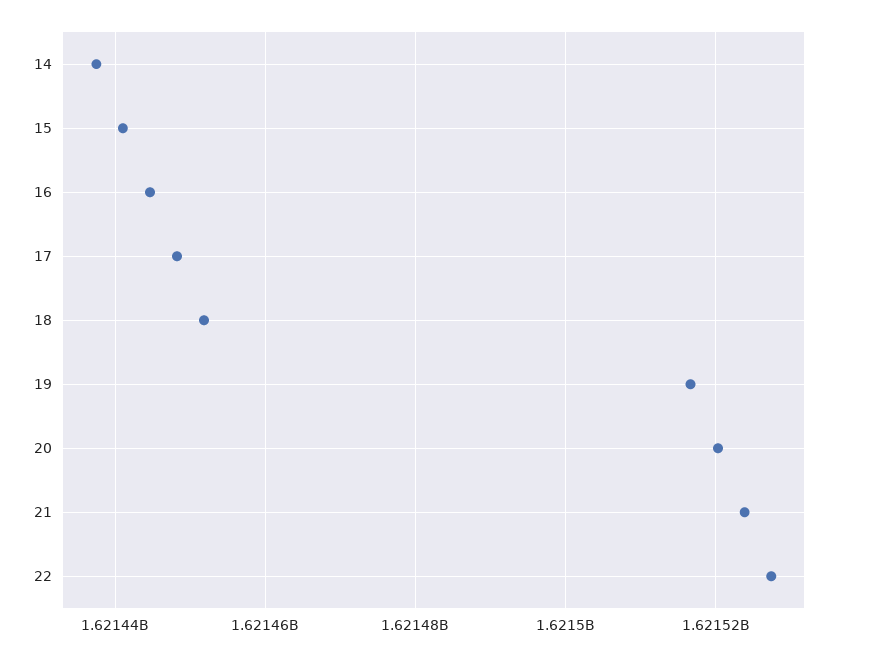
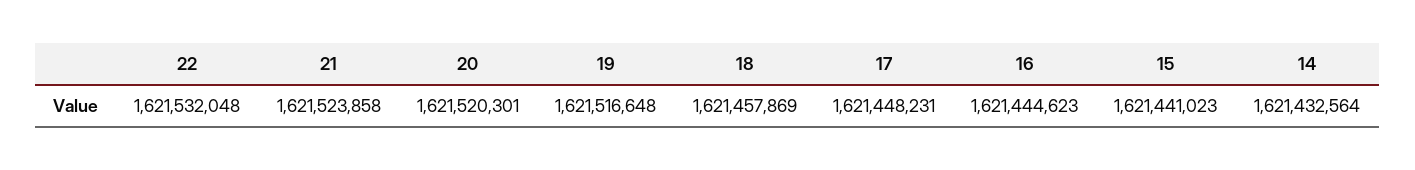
  {
-   "14": 1621438000,
+   "14": 1621432564,
    "15": 1621441023,
    "16": 1621444623,
    "17": 1621448231,
-   "18": 1621452000,
+   "18": 1621457869,
    "19": 1621516648,
    "20": 1621520301,
    "21": 1621523858,
-   "22": 1621528000
+   "22": 1621532048
  }

